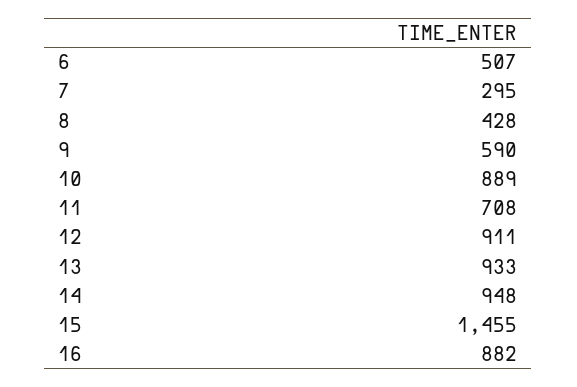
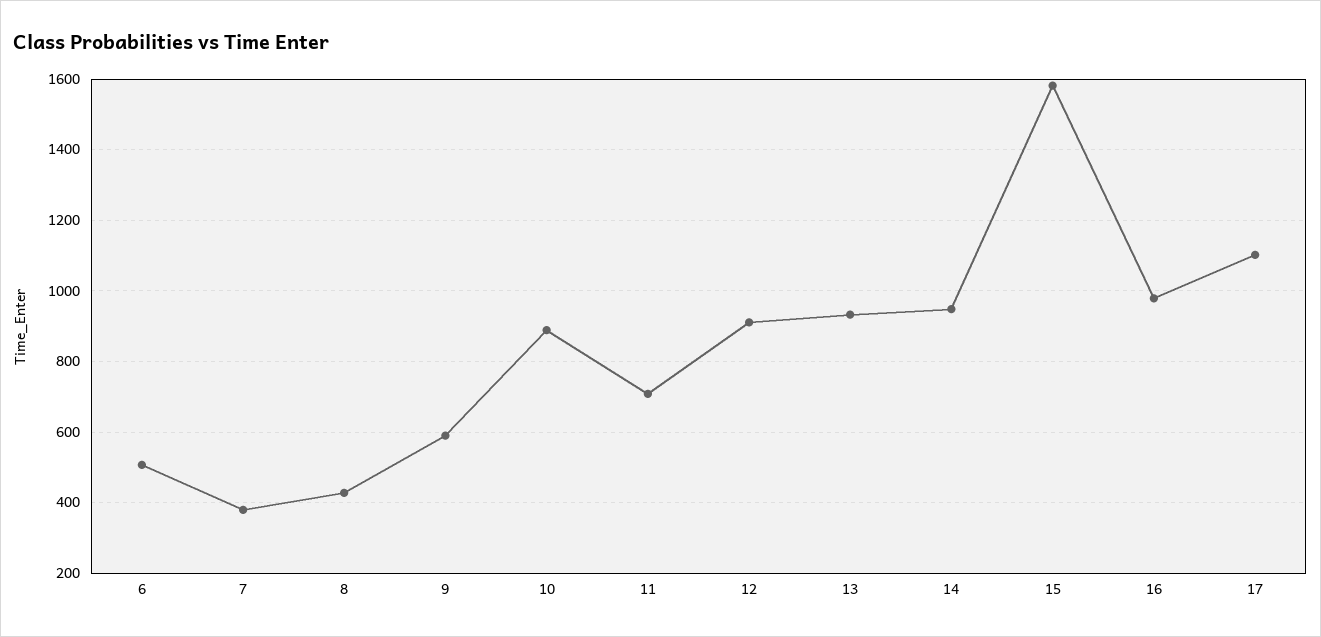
  {
    "6": 507,
-   "7": 295,
+   "7": 380,
    "8": 428,
    "9": 590,
    "10": 889,
    "11": 708,
    "12": 911,
    "13": 933,
    "14": 948,
-   "15": 1455,
+   "15": 1580,
-   "16": 882
+   "16": 980,
+   "17": 1100
  }

